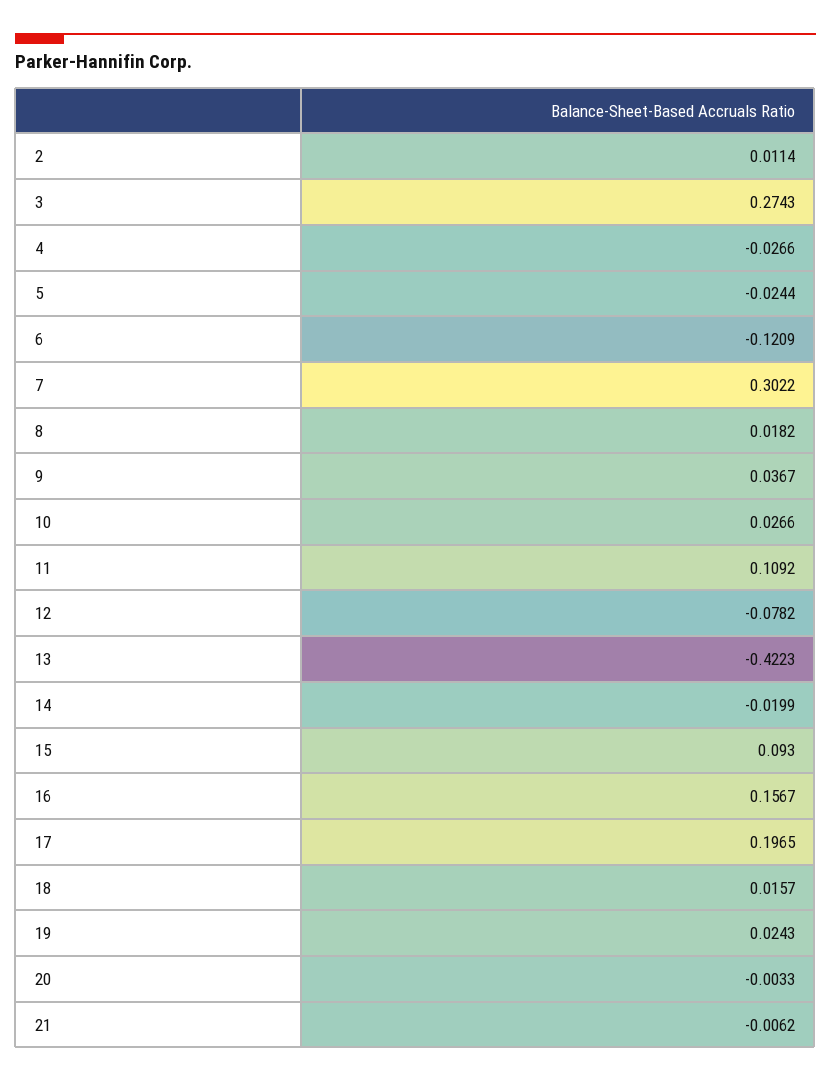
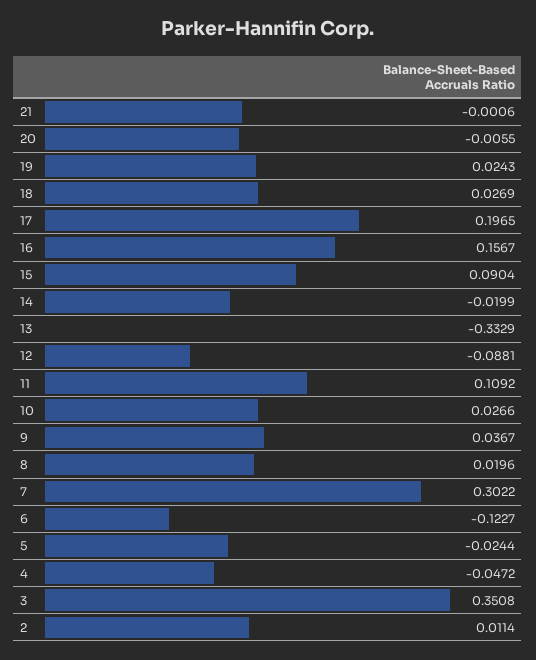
  {
    "2": 0.0114,
-   "3": 0.2743,
+   "3": 0.3508,
-   "4": -0.0266,
+   "4": -0.0472,
    "5": -0.0244,
-   "6": -0.1209,
+   "6": -0.1227,
    "7": 0.3022,
-   "8": 0.0182,
+   "8": 0.0196,
    "9": 0.0367,
    "10": 0.0266,
    "11": 0.1092,
-   "12": -0.0782,
+   "12": -0.0881,
-   "13": -0.4223,
+   "13": -0.3329,
    "14": -0.0199,
-   "15": 0.093,
+   "15": 0.0904,
    "16": 0.1567,
    "17": 0.1965,
-   "18": 0.0157,
+   "18": 0.0269,
    "19": 0.0243,
-   "20": -0.0033,
+   "20": -0.0055,
-   "21": -0.0062
+   "21": -0.0006
  }

